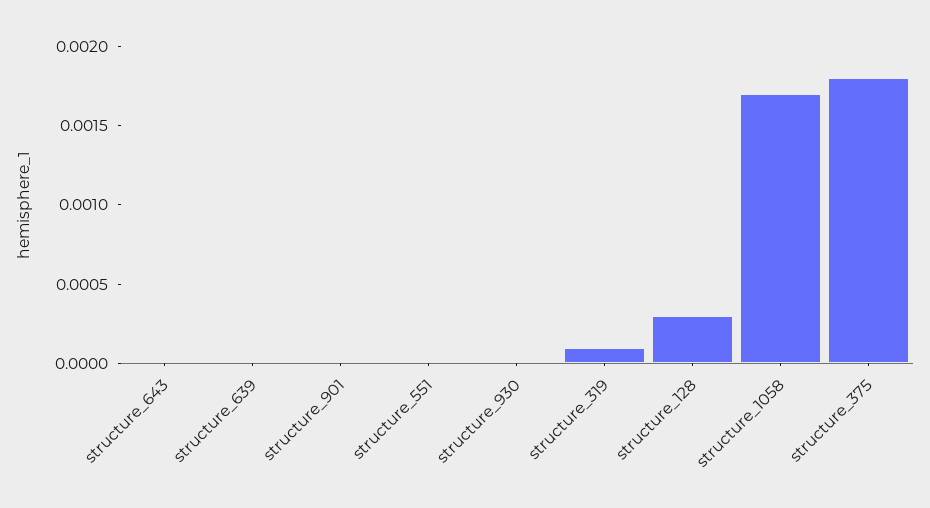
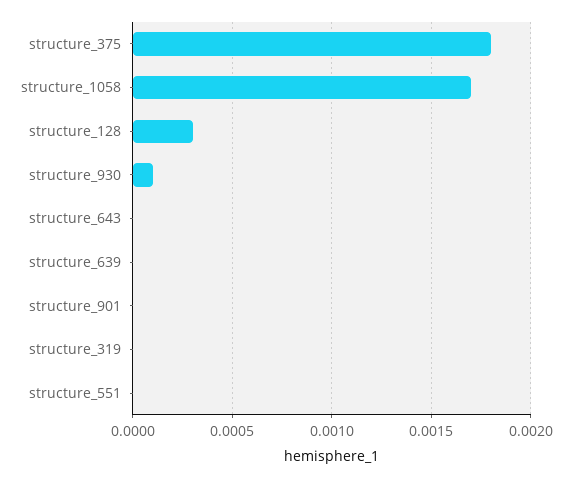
  {
    "structure_643": 0,
    "structure_639": 0,
    "structure_901": 0,
    "structure_551": 0,
-   "structure_930": 0,
+   "structure_930": 0.0001,
-   "structure_319": 0.0001,
+   "structure_319": 0,
    "structure_128": 0.0003,
    "structure_1058": 0.0017,
    "structure_375": 0.0018
  }

